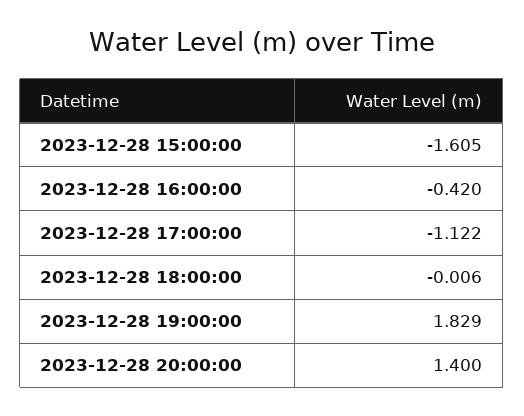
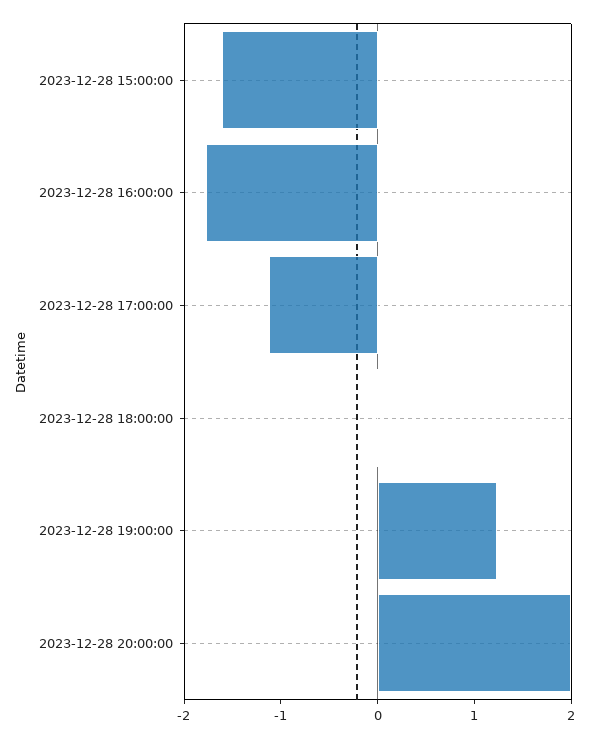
  {
    "2023-12-28 15:00:00": -1.605,
-   "2023-12-28 16:00:00": -0.42,
+   "2023-12-28 16:00:00": -1.8,
    "2023-12-28 17:00:00": -1.122,
    "2023-12-28 18:00:00": -0.006,
-   "2023-12-28 19:00:00": 1.829,
+   "2023-12-28 19:00:00": 1.2,
-   "2023-12-28 20:00:00": 1.4
+   "2023-12-28 20:00:00": 2
  }

